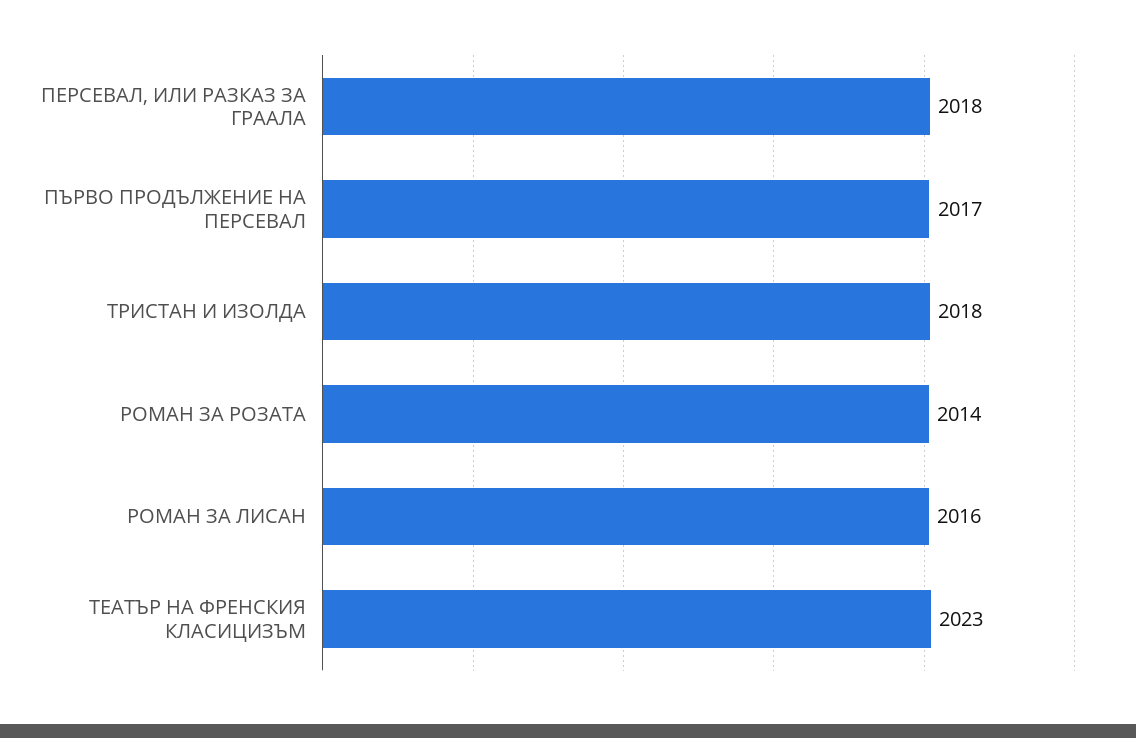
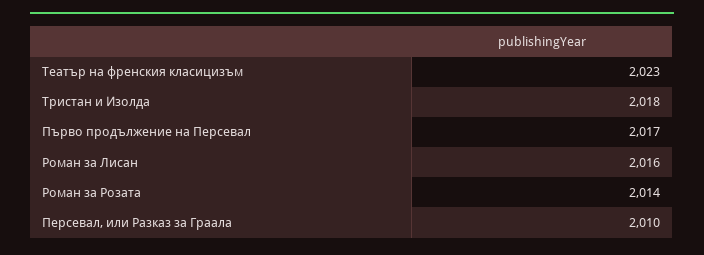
  {
-   "ПЕРСЕВАЛ, ИЛИ РАЗКАЗ ЗА ГРААЛА": 2018,
+   "ПЕРСЕВАЛ, ИЛИ РАЗКАЗ ЗА ГРААЛА": 2010,
    "ПЪРВО ПРОДЪЛЖЕНИЕ НА ПЕРСЕВАЛ": 2017,
    "ТРИСТАН И ИЗОЛДА": 2018,
    "РОМАН ЗА РОЗАТА": 2014,
    "РОМАН ЗА ЛИСАН": 2016,
    "ТЕАТЪР НА ФРЕНСКИЯ КЛАСИЦИЗЪМ": 2023
  }

